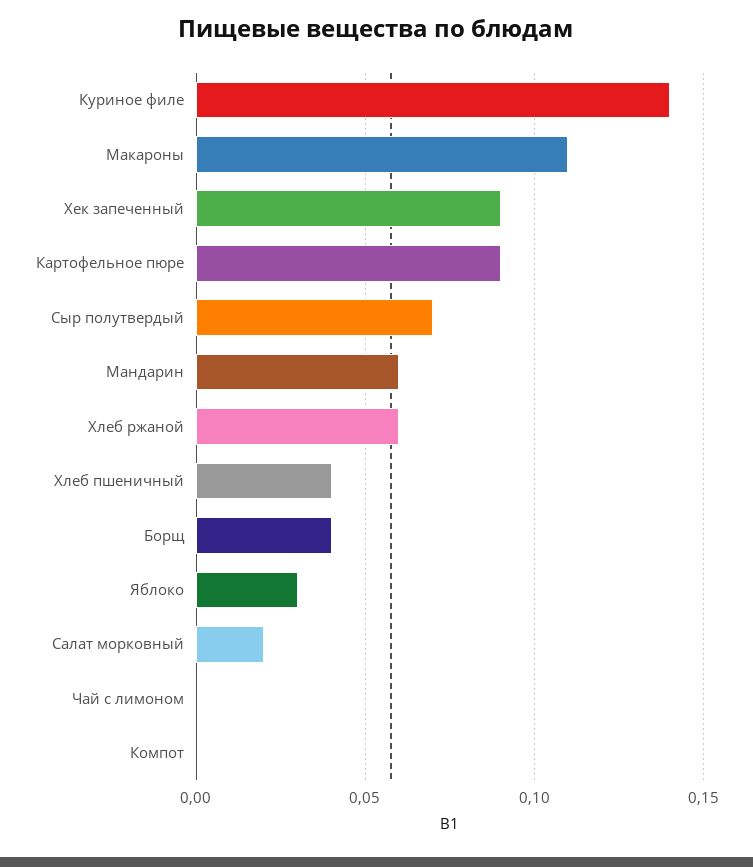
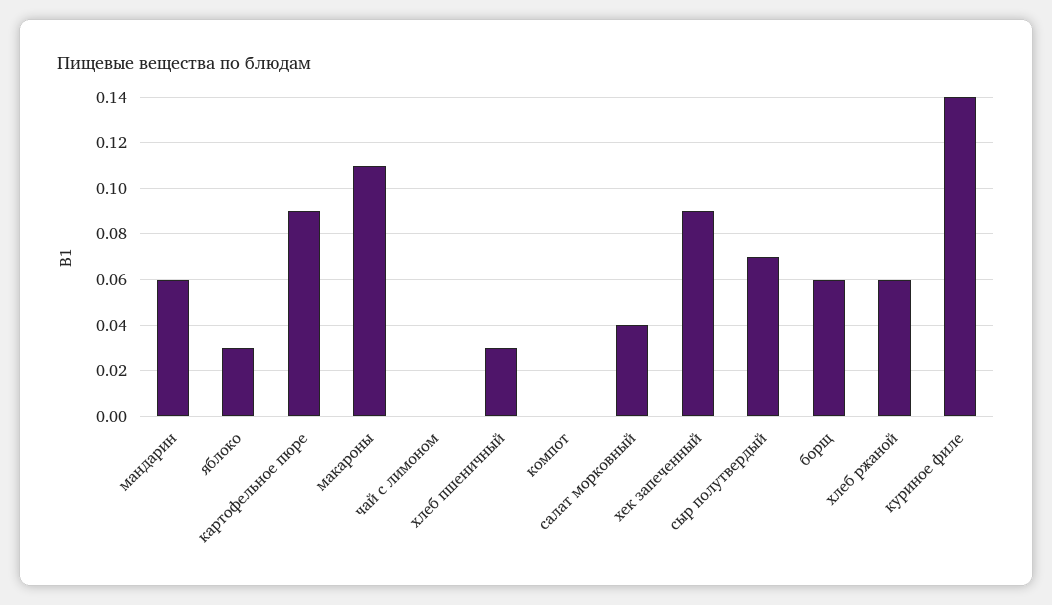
  {
    "Куриное филе": 0.14,
    "Макароны": 0.11,
    "Хек запеченный": 0.09,
    "Картофельное пюре": 0.09,
    "Сыр полутвердый": 0.07,
    "Мандарин": 0.06,
    "Хлеб ржаной": 0.06,
-   "Хлеб пшеничный": 0.04,
+   "Хлеб пшеничный": 0.03,
-   "Борщ": 0.04,
+   "Борщ": 0.06,
    "Яблоко": 0.03,
-   "Салат морковный": 0.02,
+   "Салат морковный": 0.04,
    "Чай с лимоном": 0,
    "Компот": 0
  }

